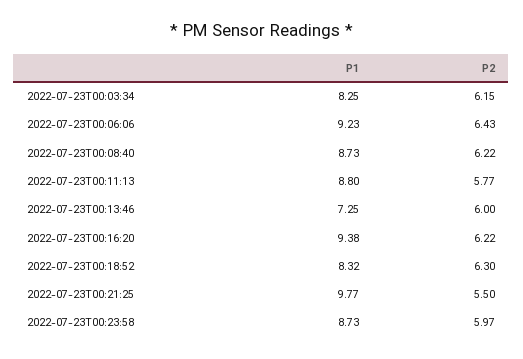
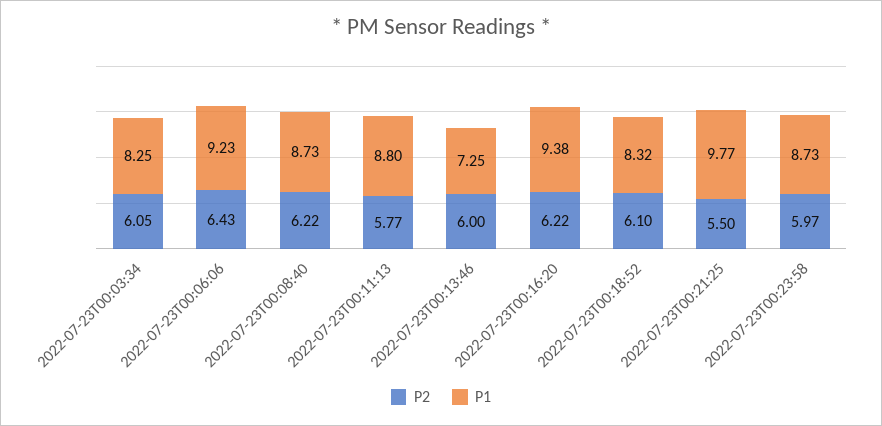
  {
    "P1": {
      "2022-07-23T00:03:34": 8.25,
      "2022-07-23T00:06:06": 9.23,
      "2022-07-23T00:08:40": 8.73,
      "2022-07-23T00:11:13": 8.8,
      "2022-07-23T00:13:46": 7.25,
      "2022-07-23T00:16:20": 9.38,
      "2022-07-23T00:18:52": 8.32,
      "2022-07-23T00:21:25": 9.77,
      "2022-07-23T00:23:58": 8.73
    },
    "P2": {
-     "2022-07-23T00:03:34": 6.15,
+     "2022-07-23T00:03:34": 6.05,
      "2022-07-23T00:06:06": 6.43,
      "2022-07-23T00:08:40": 6.22,
      "2022-07-23T00:11:13": 5.77,
      "2022-07-23T00:13:46": 6,
      "2022-07-23T00:16:20": 6.22,
-     "2022-07-23T00:18:52": 6.3,
+     "2022-07-23T00:18:52": 6.1,
      "2022-07-23T00:21:25": 5.5,
      "2022-07-23T00:23:58": 5.97
    }
  }

